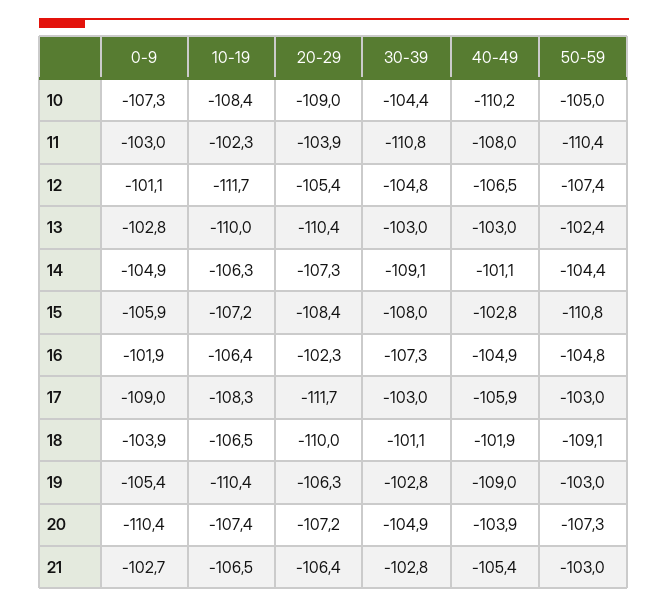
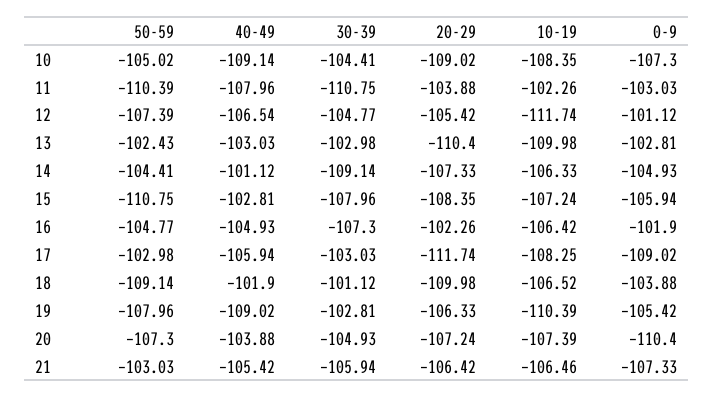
  {
    "0-9": {
      "10": -107.3,
      "11": -103.03,
      "12": -101.12,
      "13": -102.81,
      "14": -104.93,
      "15": -105.94,
      "16": -101.9,
      "17": -109.02,
      "18": -103.88,
      "19": -105.42,
      "20": -110.4,
-     "21": -102.7
+     "21": -107.33
    },
    "10-19": {
      "10": -108.35,
      "11": -102.26,
      "12": -111.74,
      "13": -109.98,
      "14": -106.33,
      "15": -107.24,
      "16": -106.42,
      "17": -108.25,
      "18": -106.52,
      "19": -110.39,
      "20": -107.39,
      "21": -106.46
    },
    "20-29": {
      "10": -109.02,
      "11": -103.88,
      "12": -105.42,
      "13": -110.4,
      "14": -107.33,
      "15": -108.35,
      "16": -102.26,
      "17": -111.74,
      "18": -109.98,
      "19": -106.33,
      "20": -107.24,
      "21": -106.42
    },
    "30-39": {
      "10": -104.41,
      "11": -110.75,
      "12": -104.77,
      "13": -102.98,
      "14": -109.14,
      "15": -107.96,
      "16": -107.3,
      "17": -103.03,
      "18": -101.12,
      "19": -102.81,
      "20": -104.93,
-     "21": -102.8
+     "21": -105.94
    },
    "40-49": {
-     "10": -110.2,
+     "10": -109.14,
      "11": -107.96,
      "12": -106.54,
      "13": -103.03,
      "14": -101.12,
      "15": -102.81,
      "16": -104.93,
      "17": -105.94,
      "18": -101.9,
      "19": -109.02,
      "20": -103.88,
      "21": -105.42
    },
    "50-59": {
      "10": -105.02,
      "11": -110.39,
      "12": -107.39,
      "13": -102.43,
      "14": -104.41,
      "15": -110.75,
      "16": -104.77,
      "17": -102.98,
      "18": -109.14,
-     "19": -103,
+     "19": -107.96,
      "20": -107.3,
      "21": -103.03
    }
  }

